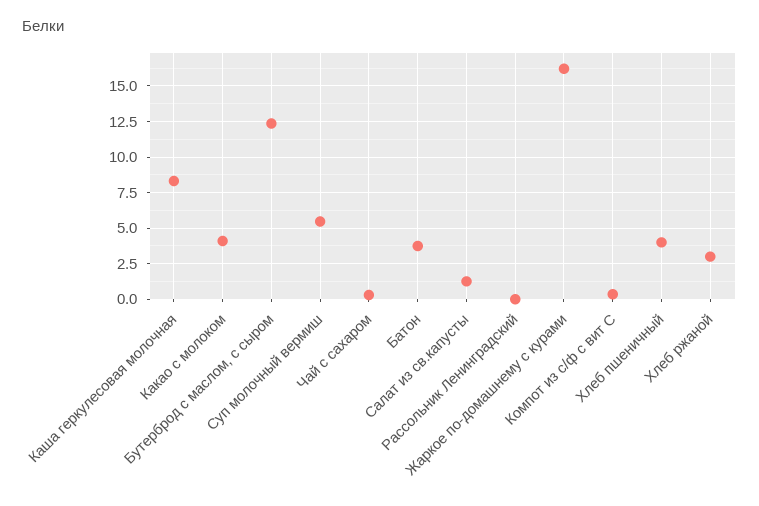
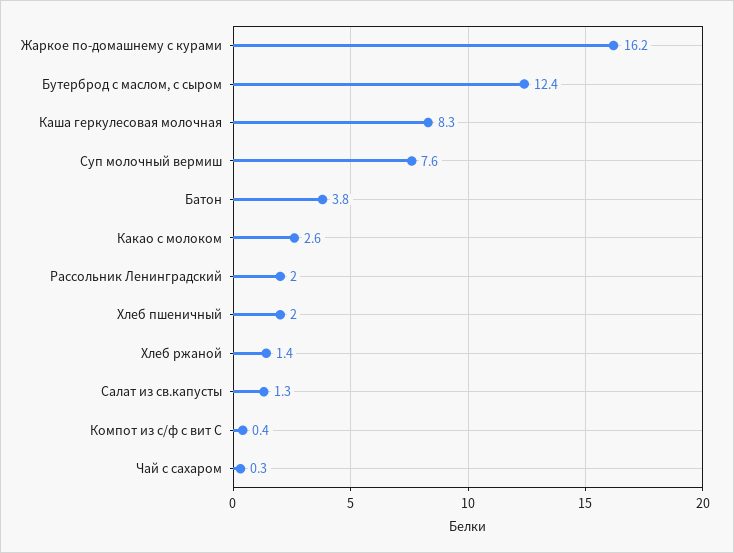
  {
    "Каша геркулесовая молочная": 8.3,
-   "Какао с молоком": 4,
+   "Какао с молоком": 2.6,
    "Бутерброд с маслом, с сыром": 12.4,
-   "Суп молочный вермиш": 5.5,
+   "Суп молочный вермиш": 7.6,
    "Чай с сахаром": 0.3,
    "Батон": 3.8,
    "Салат из св.капусты": 1.3,
-   "Рассольник Ленинградский": 0,
+   "Рассольник Ленинградский": 2,
    "Жаркое по-домашнему с курами": 16.2,
    "Компот из с/ф с вит С": 0.4,
-   "Хлеб пшеничный": 4,
+   "Хлеб пшеничный": 2,
-   "Хлеб ржаной": 3
+   "Хлеб ржаной": 1.4
  }

